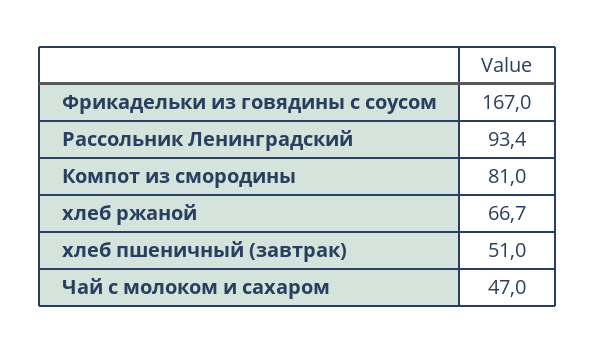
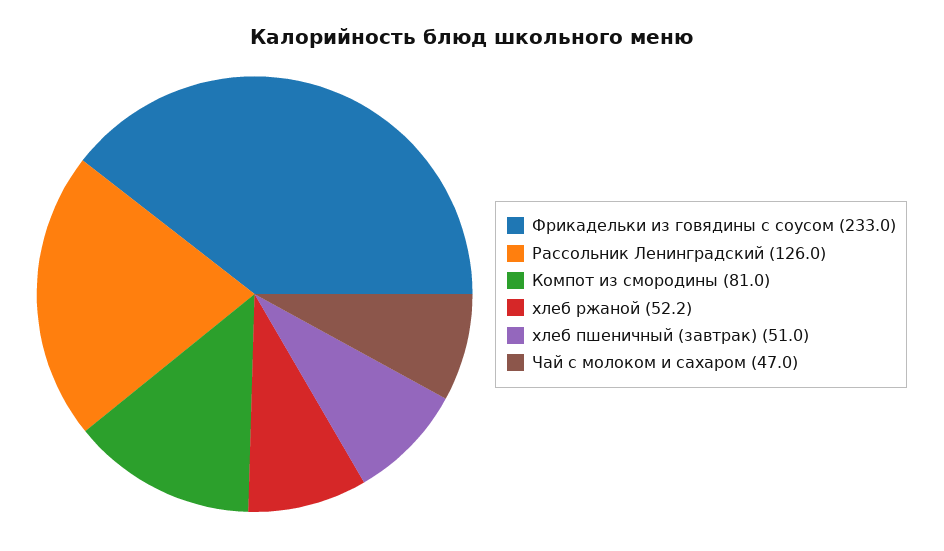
  {
-   "Фрикадельки из говядины с соусом": 167,
+   "Фрикадельки из говядины с соусом": 233,
-   "Рассольник Ленинградский": 93.4,
+   "Рассольник Ленинградский": 126,
    "Компот из смородины": 81,
-   "хлеб ржаной": 66.7,
+   "хлеб ржаной": 52.2,
    "хлеб пшеничный (завтрак)": 51,
    "Чай с молоком и сахаром": 47
  }

